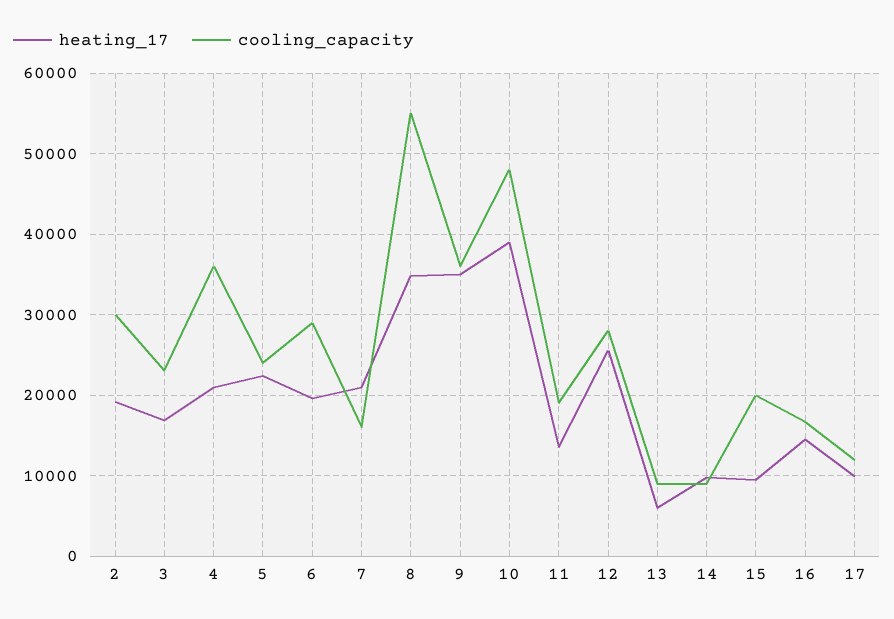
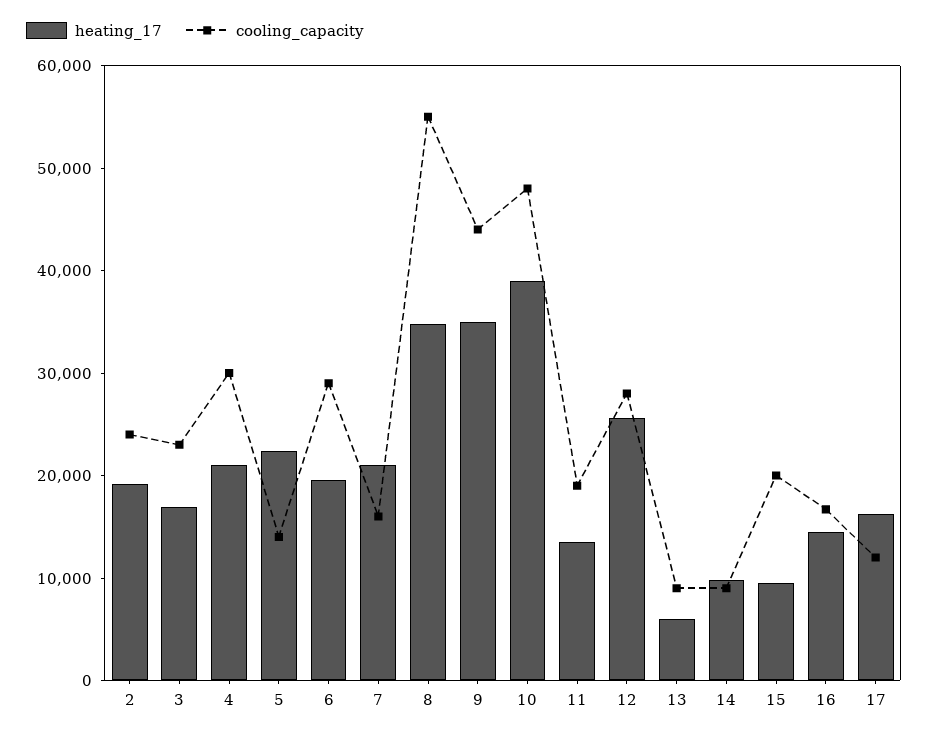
  {
    "heating_17": {
      "2": 19000,
      "3": 17000,
      "4": 21000,
      "5": 22000,
      "6": 20000,
      "7": 21000,
      "8": 35000,
      "9": 35000,
      "10": 39000,
      "11": 14000,
      "12": 26000,
      "13": 6000,
      "14": 10000,
      "15": 10000,
      "16": 15000,
-     "17": 10000
+     "17": 16000
    },
    "cooling_capacity": {
-     "2": 30000,
+     "2": 24000,
      "3": 23000,
-     "4": 36000,
+     "4": 30000,
-     "5": 24000,
+     "5": 14000,
      "6": 29000,
      "7": 16000,
      "8": 55000,
-     "9": 36000,
+     "9": 44000,
      "10": 48000,
      "11": 19000,
      "12": 28000,
      "13": 9000,
      "14": 9000,
      "15": 20000,
      "16": 17000,
      "17": 12000
    }
  }

